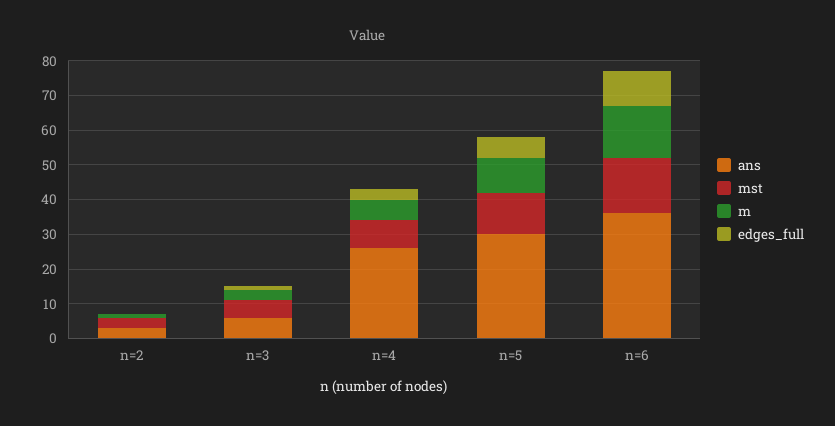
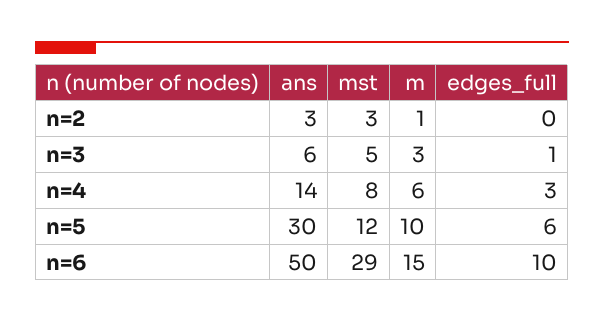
  {
    "ans": {
      "n=2": 3,
      "n=3": 6,
-     "n=4": 25,
+     "n=4": 14,
      "n=5": 30,
-     "n=6": 35
+     "n=6": 50
    },
    "mst": {
      "n=2": 3,
      "n=3": 5,
      "n=4": 8,
      "n=5": 12,
-     "n=6": 15
+     "n=6": 29
    },
    "m": {
      "n=2": 1,
      "n=3": 3,
      "n=4": 6,
      "n=5": 10,
      "n=6": 15
    },
    "edges_full": {
      "n=2": 0,
      "n=3": 1,
      "n=4": 3,
      "n=5": 6,
      "n=6": 10
    }
  }

